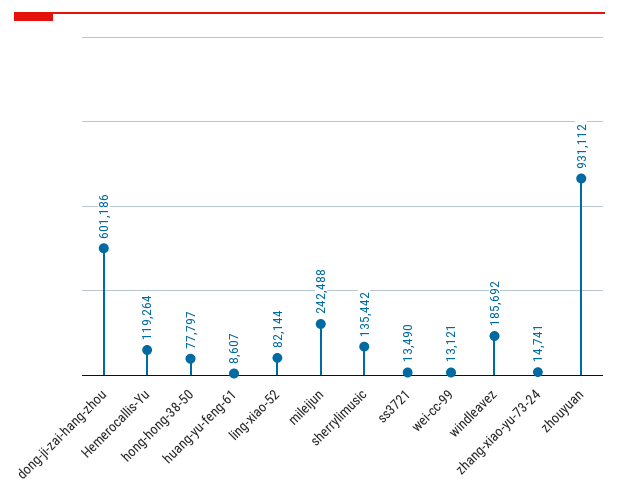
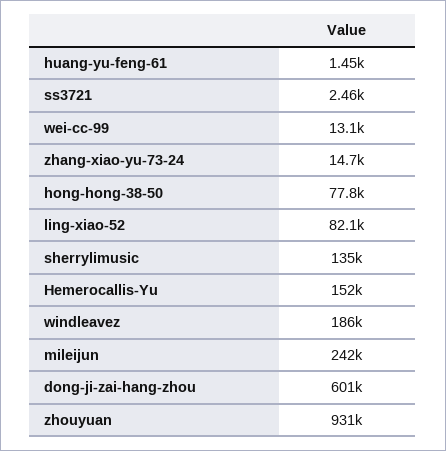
  {
    "dong-ji-zai-hang-zhou": 601186,
-   "Hemerocallis-Yu": 119264,
+   "Hemerocallis-Yu": 152000,
    "hong-hong-38-50": 77797,
-   "huang-yu-feng-61": 8607,
+   "huang-yu-feng-61": 1450,
    "ling-xiao-52": 82144,
    "mileijun": 242488,
    "sherrylimusic": 135442,
-   "ss3721": 13490,
+   "ss3721": 2460,
    "wei-cc-99": 13121,
    "windleavez": 185692,
    "zhang-xiao-yu-73-24": 14741,
    "zhouyuan": 931112
  }

